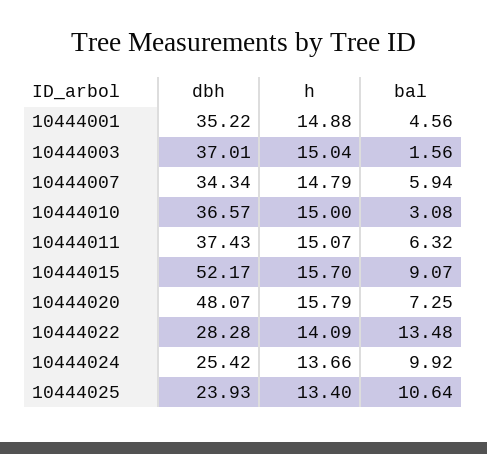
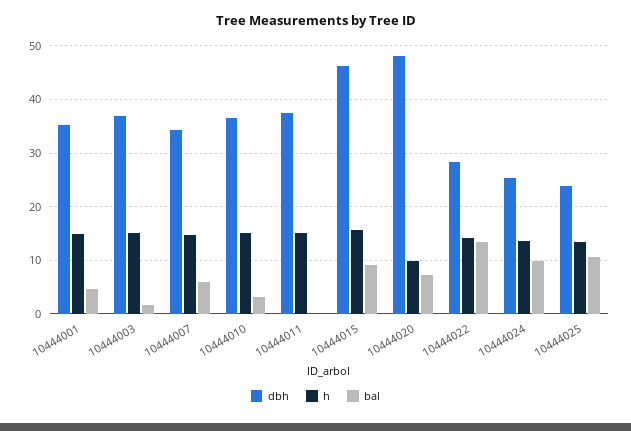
  {
    "dbh": {
      "10444001": 35.22,
      "10444003": 37.01,
      "10444007": 34.34,
      "10444010": 36.57,
      "10444011": 37.43,
-     "10444015": 52.17,
+     "10444015": 46,
      "10444020": 48.07,
      "10444022": 28.28,
      "10444024": 25.42,
      "10444025": 23.93
    },
    "h": {
      "10444001": 14.88,
      "10444003": 15.04,
      "10444007": 14.79,
      "10444010": 15,
      "10444011": 15.07,
      "10444015": 15.7,
-     "10444020": 15.79,
+     "10444020": 10,
      "10444022": 14.09,
      "10444024": 13.66,
      "10444025": 13.4
    },
    "bal": {
      "10444001": 4.56,
      "10444003": 1.56,
      "10444007": 5.94,
      "10444010": 3.08,
-     "10444011": 6.32,
+     "10444011": 0,
      "10444015": 9.07,
      "10444020": 7.25,
      "10444022": 13.48,
      "10444024": 9.92,
      "10444025": 10.64
    }
  }

